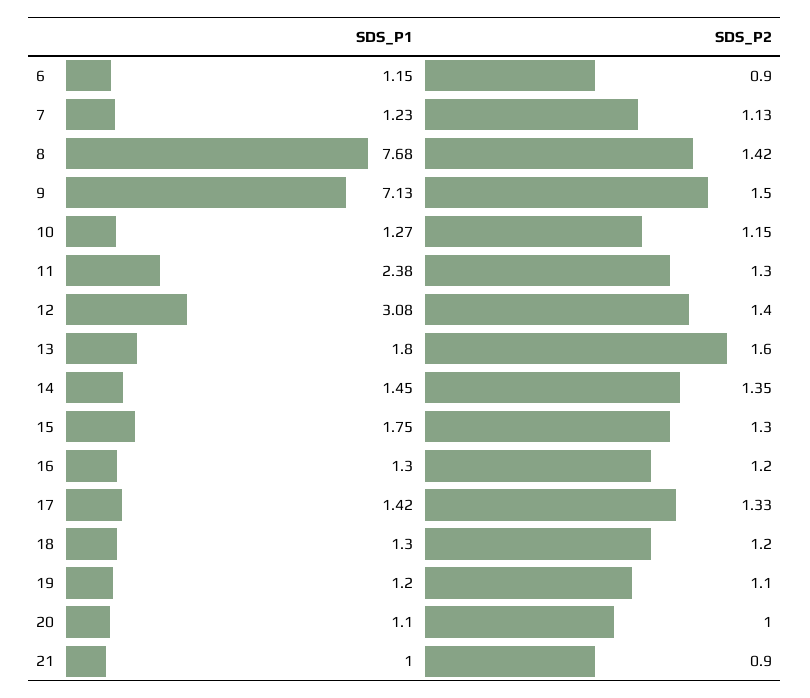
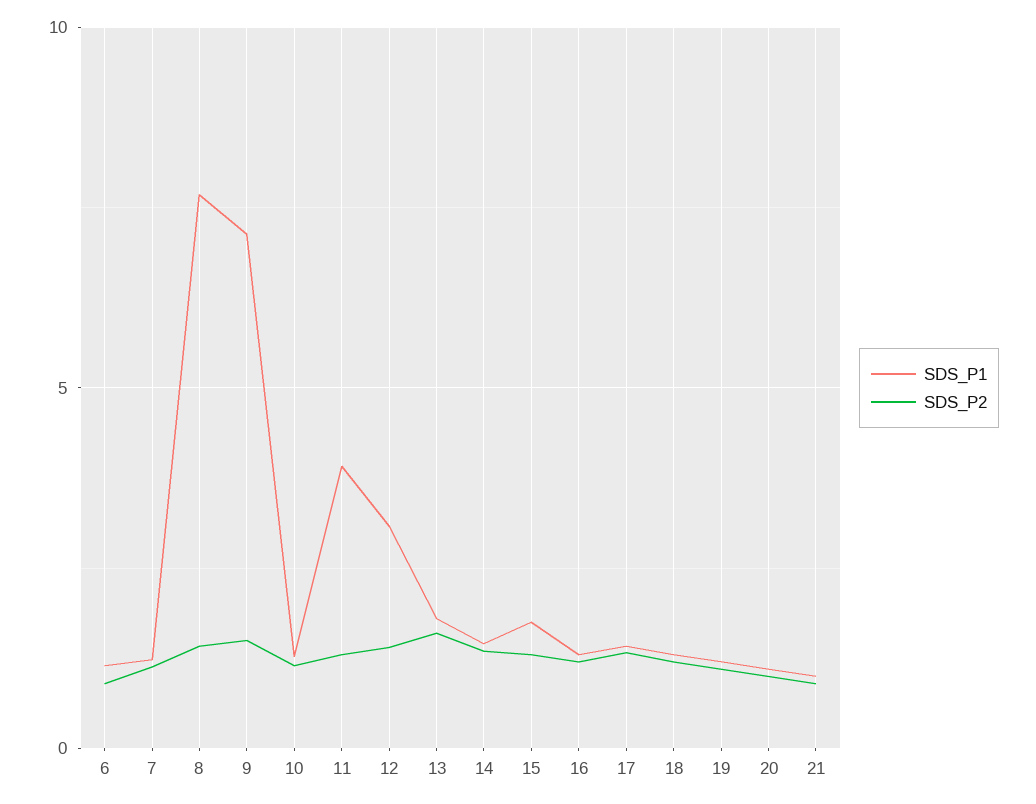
  {
    "SDS_P1": {
      "6": 1.15,
      "7": 1.23,
      "8": 7.68,
      "9": 7.13,
      "10": 1.27,
-     "11": 2.38,
+     "11": 4,
      "12": 3.08,
      "13": 1.8,
      "14": 1.45,
      "15": 1.75,
      "16": 1.3,
      "17": 1.42,
      "18": 1.3,
      "19": 1.2,
      "20": 1.1,
      "21": 1
    },
    "SDS_P2": {
      "6": 0.9,
      "7": 1.13,
      "8": 1.42,
      "9": 1.5,
      "10": 1.15,
      "11": 1.3,
      "12": 1.4,
      "13": 1.6,
      "14": 1.35,
      "15": 1.3,
      "16": 1.2,
      "17": 1.33,
      "18": 1.2,
      "19": 1.1,
      "20": 1,
      "21": 0.9
    }
  }

